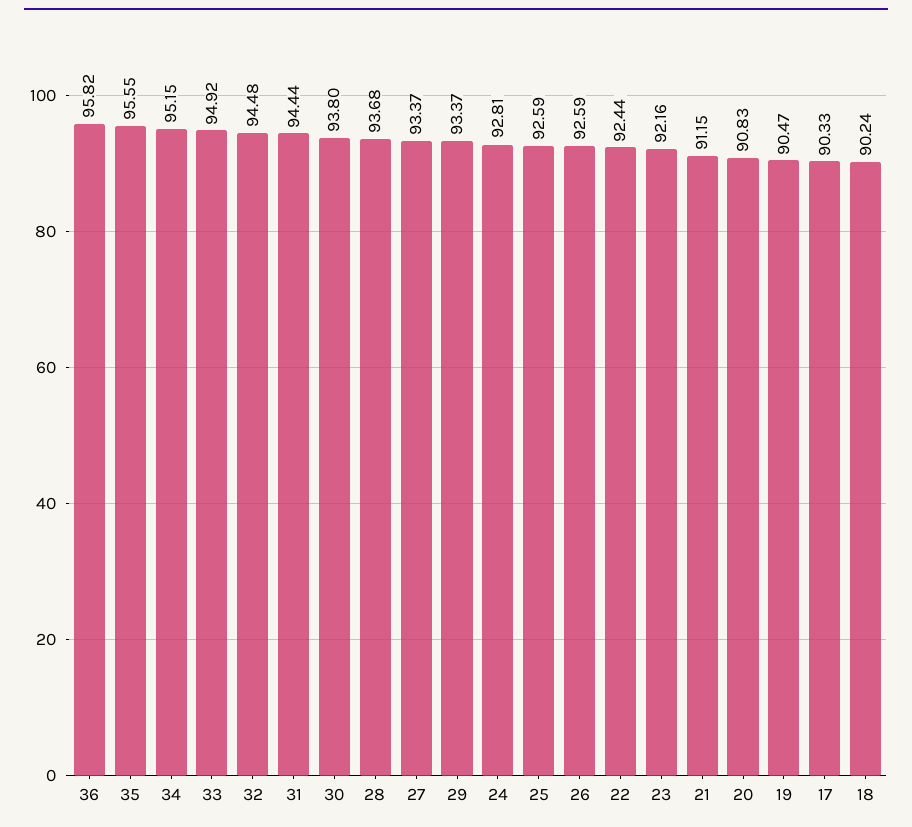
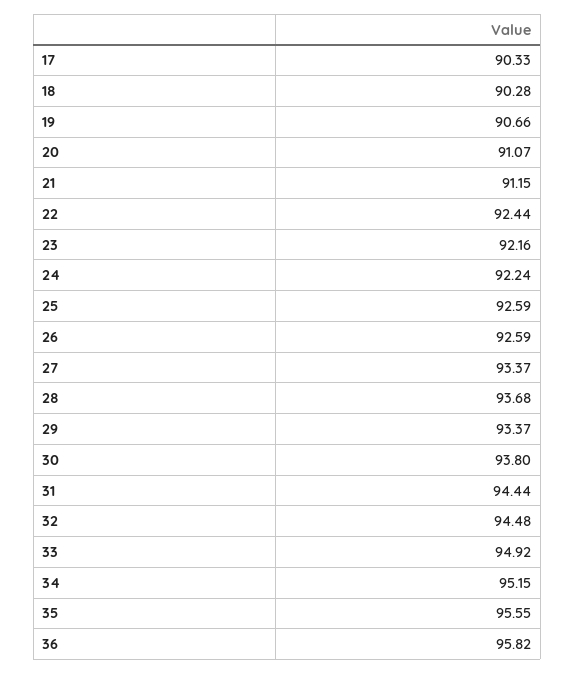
  {
    "36": 95.82,
    "35": 95.55,
    "34": 95.15,
    "33": 94.92,
    "32": 94.48,
    "31": 94.44,
    "30": 93.8,
    "28": 93.68,
    "27": 93.37,
    "29": 93.37,
-   "24": 92.81,
+   "24": 92.24,
    "25": 92.59,
    "26": 92.59,
    "22": 92.44,
    "23": 92.16,
    "21": 91.15,
-   "20": 90.83,
+   "20": 91.07,
-   "19": 90.47,
+   "19": 90.66,
    "17": 90.33,
-   "18": 90.24
+   "18": 90.28
  }

